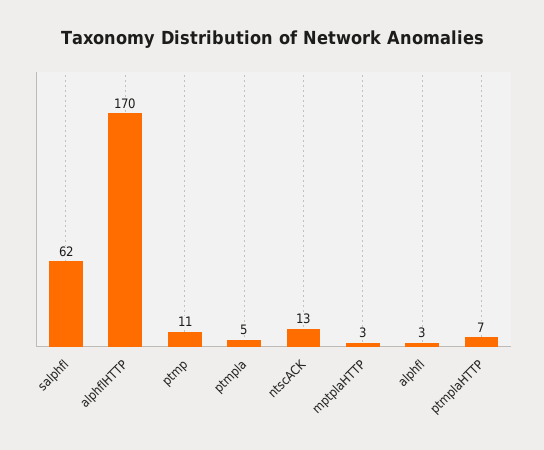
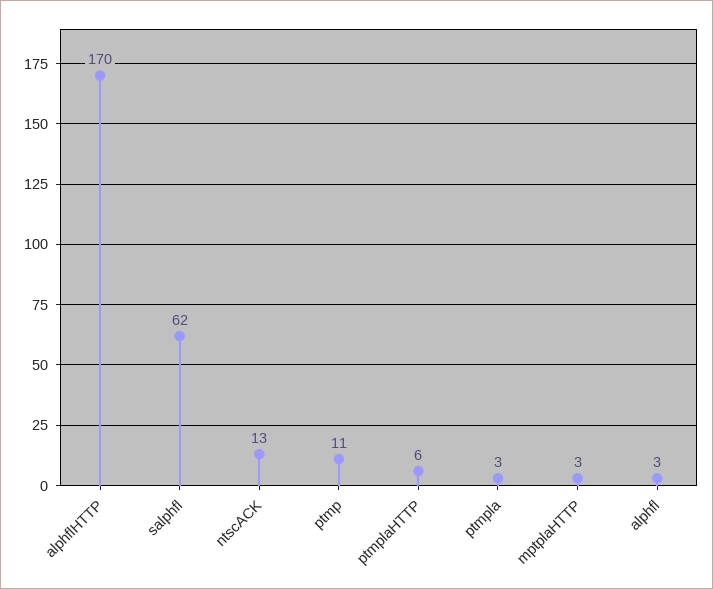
  {
    "salphfl": 62,
    "alphflHTTP": 170,
    "ptmp": 11,
-   "ptmpla": 5,
+   "ptmpla": 3,
    "ntscACK": 13,
    "mptplaHTTP": 3,
    "alphfl": 3,
-   "ptmplaHTTP": 7
+   "ptmplaHTTP": 6
  }

